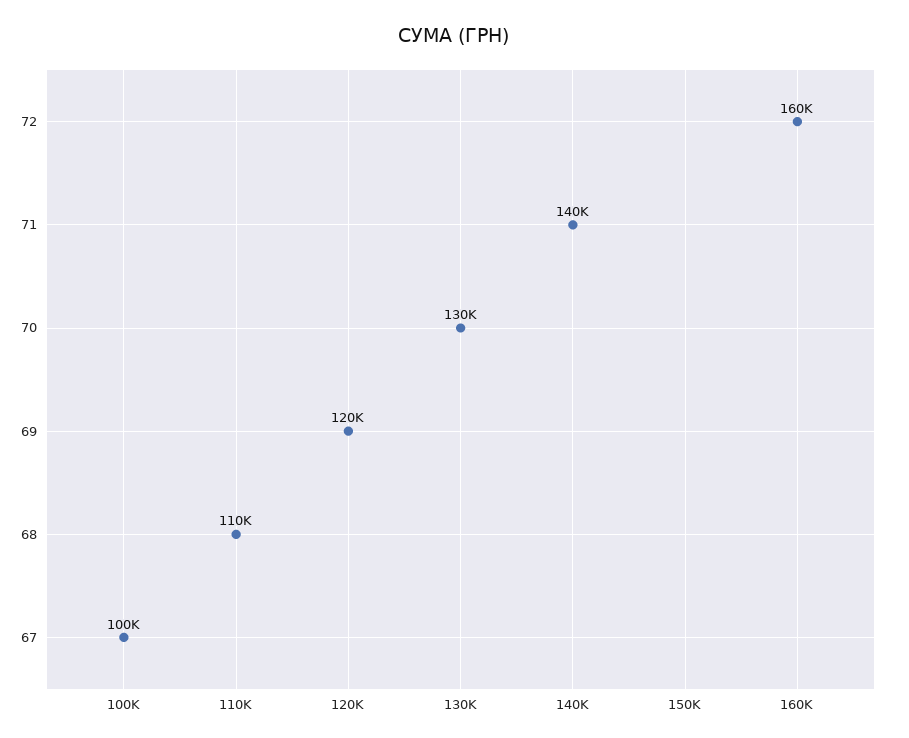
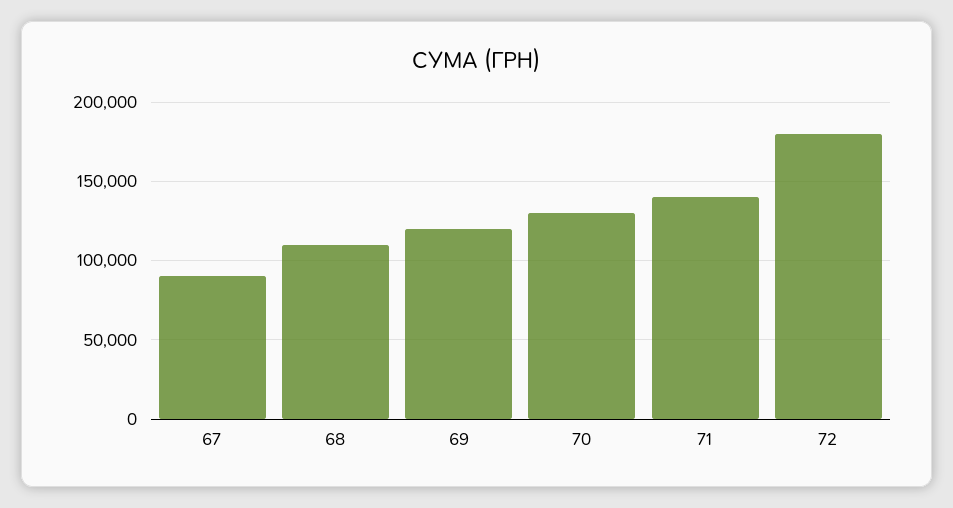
  {
-   "72": 160000,
+   "72": 180000,
    "71": 140000,
    "70": 130000,
    "69": 120000,
    "68": 110000,
-   "67": 100000
+   "67": 90000
  }

